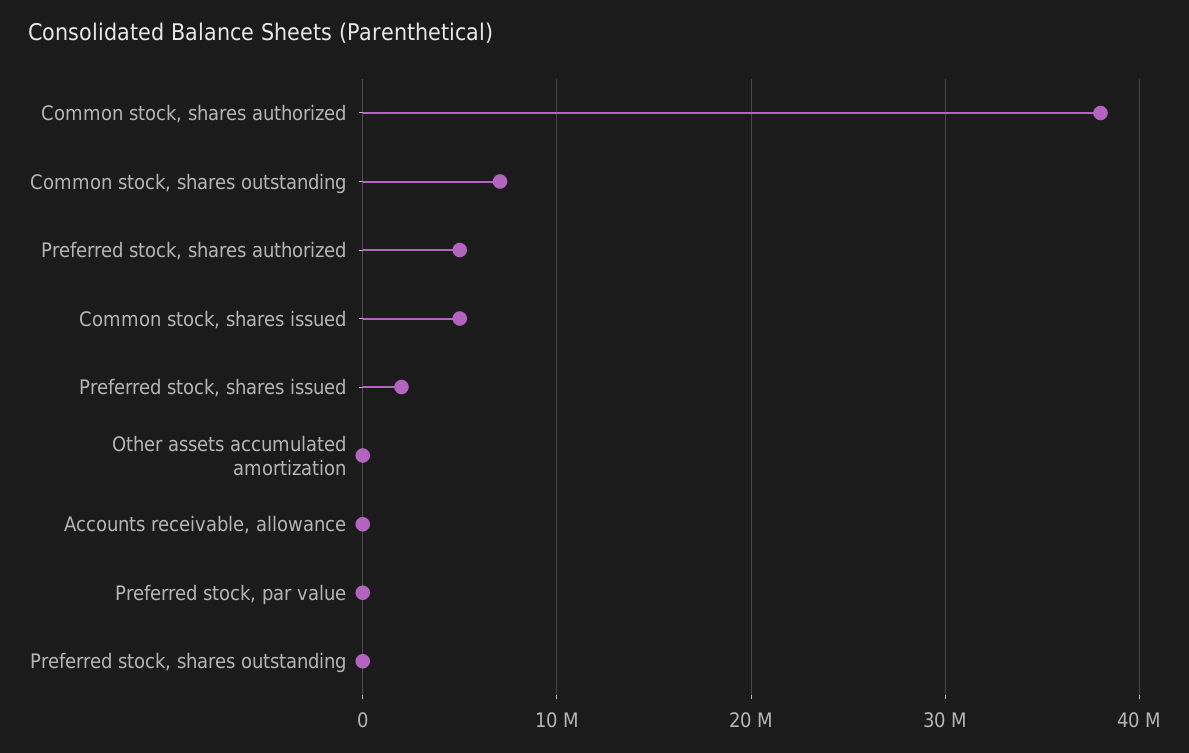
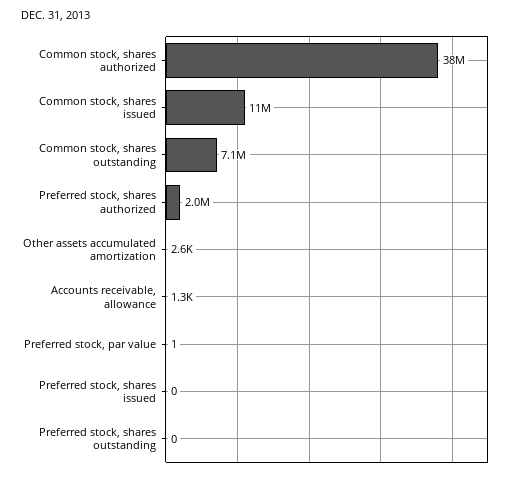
  {
    "Common stock, shares authorized": 38000000,
    "Common stock, shares outstanding": 7100000,
-   "Preferred stock, shares authorized": 5000000,
+   "Preferred stock, shares authorized": 2000000,
-   "Common stock, shares issued": 5000000,
+   "Common stock, shares issued": 11000000,
-   "Preferred stock, shares issued": 2000000,
+   "Preferred stock, shares issued": 0,
    "Other assets accumulated amortization": 2600,
    "Accounts receivable, allowance": 1300,
    "Preferred stock, par value": 1,
    "Preferred stock, shares outstanding": 0
  }

